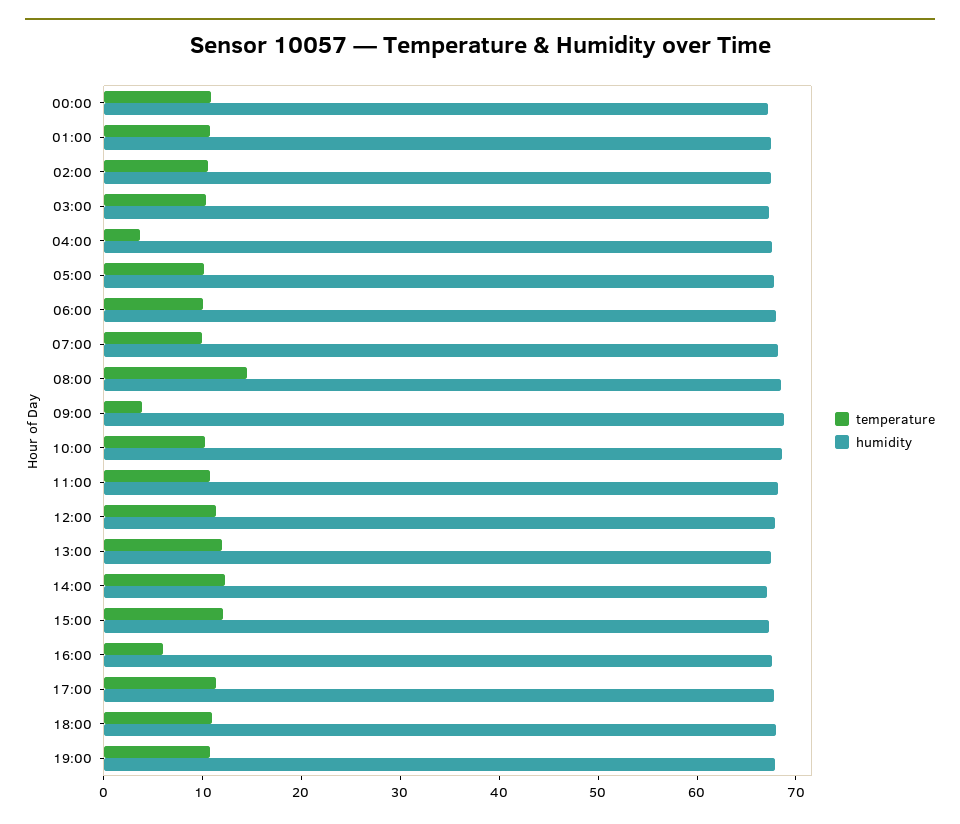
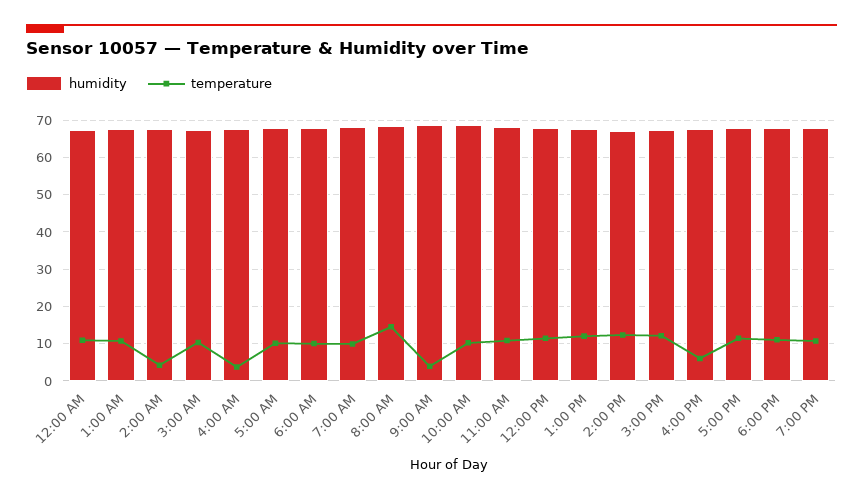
  {
    "temperature": {
      "00:00": 10,
      "01:00": 10,
-     "02:00": 10,
+     "02:00": 4,
      "03:00": 10,
      "04:00": 4,
      "05:00": 10,
      "06:00": 10,
      "07:00": 10,
      "08:00": 14,
      "09:00": 4,
      "10:00": 10,
      "11:00": 10,
      "12:00": 12,
      "13:00": 12,
      "14:00": 12,
      "15:00": 12,
      "16:00": 6,
      "17:00": 12,
      "18:00": 12,
      "19:00": 10
    },
    "humidity": {
      "00:00": 68,
      "01:00": 68,
      "02:00": 68,
      "03:00": 68,
      "04:00": 68,
      "05:00": 68,
      "06:00": 68,
      "07:00": 68,
      "08:00": 68,
      "09:00": 68,
      "10:00": 68,
      "11:00": 68,
      "12:00": 68,
      "13:00": 68,
      "14:00": 68,
      "15:00": 68,
      "16:00": 68,
      "17:00": 68,
      "18:00": 68,
      "19:00": 68
    }
  }

